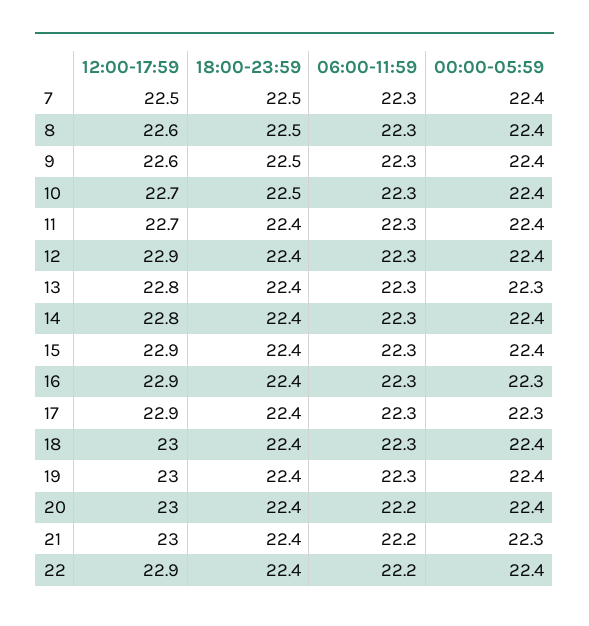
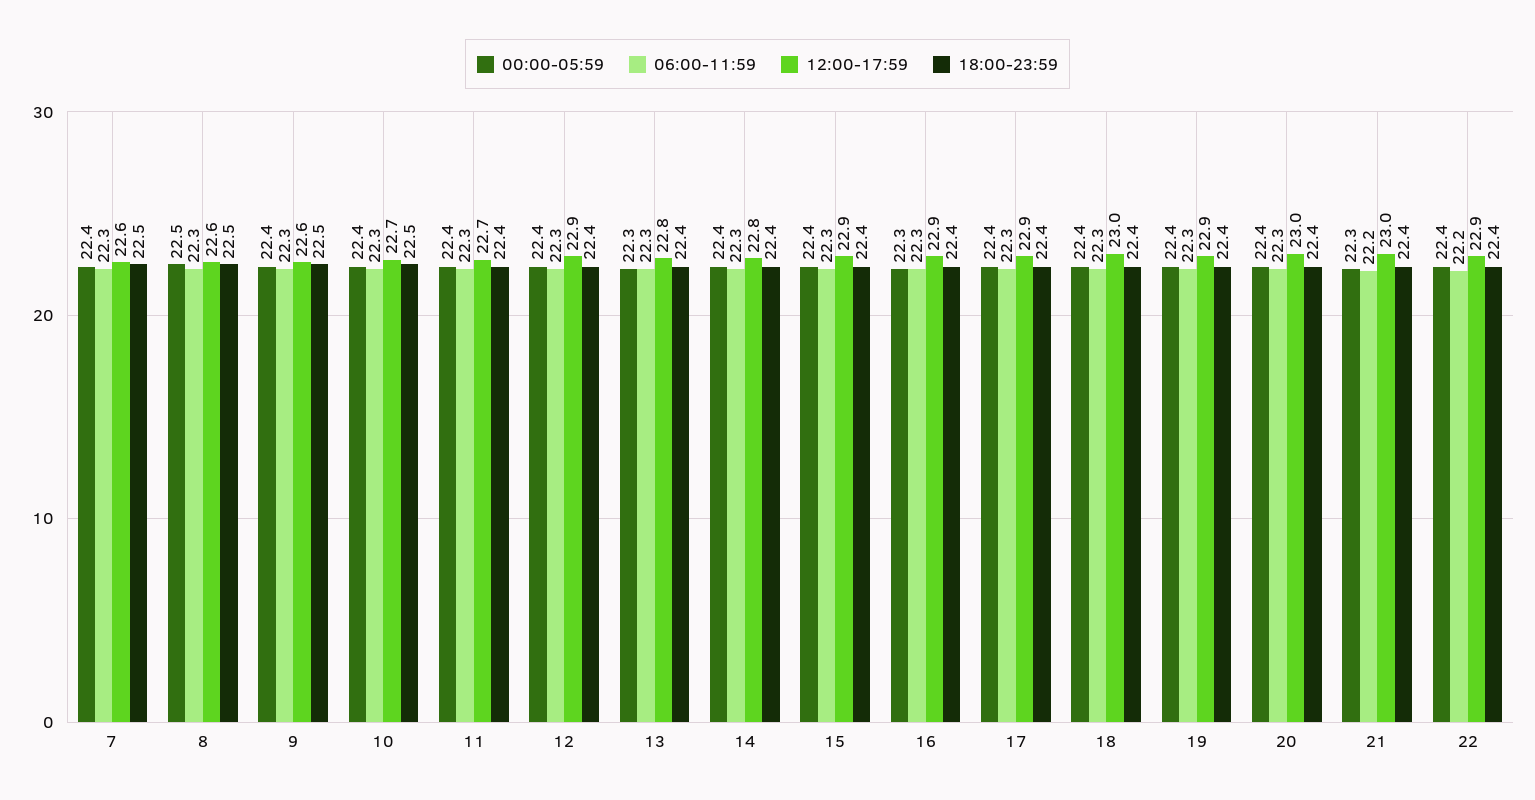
  {
    "12:00-17:59": {
-     "7": 22.5,
+     "7": 22.6,
      "8": 22.6,
      "9": 22.6,
      "10": 22.7,
      "11": 22.7,
      "12": 22.9,
      "13": 22.8,
      "14": 22.8,
      "15": 22.9,
      "16": 22.9,
      "17": 22.9,
      "18": 23,
-     "19": 23,
+     "19": 22.9,
      "20": 23,
      "21": 23,
      "22": 22.9
    },
    "18:00-23:59": {
      "7": 22.5,
      "8": 22.5,
      "9": 22.5,
      "10": 22.5,
      "11": 22.4,
      "12": 22.4,
      "13": 22.4,
      "14": 22.4,
      "15": 22.4,
      "16": 22.4,
      "17": 22.4,
      "18": 22.4,
      "19": 22.4,
      "20": 22.4,
      "21": 22.4,
      "22": 22.4
    },
    "06:00-11:59": {
      "7": 22.3,
      "8": 22.3,
      "9": 22.3,
      "10": 22.3,
      "11": 22.3,
      "12": 22.3,
      "13": 22.3,
      "14": 22.3,
      "15": 22.3,
      "16": 22.3,
      "17": 22.3,
      "18": 22.3,
      "19": 22.3,
-     "20": 22.2,
+     "20": 22.3,
      "21": 22.2,
      "22": 22.2
    },
    "00:00-05:59": {
      "7": 22.4,
-     "8": 22.4,
+     "8": 22.5,
      "9": 22.4,
      "10": 22.4,
      "11": 22.4,
      "12": 22.4,
      "13": 22.3,
      "14": 22.4,
      "15": 22.4,
      "16": 22.3,
-     "17": 22.3,
+     "17": 22.4,
      "18": 22.4,
      "19": 22.4,
      "20": 22.4,
      "21": 22.3,
      "22": 22.4
    }
  }

